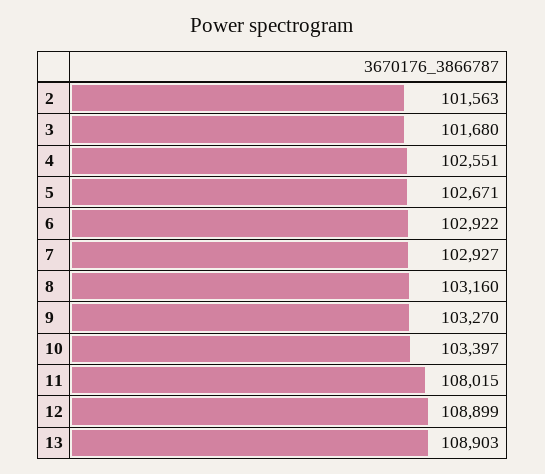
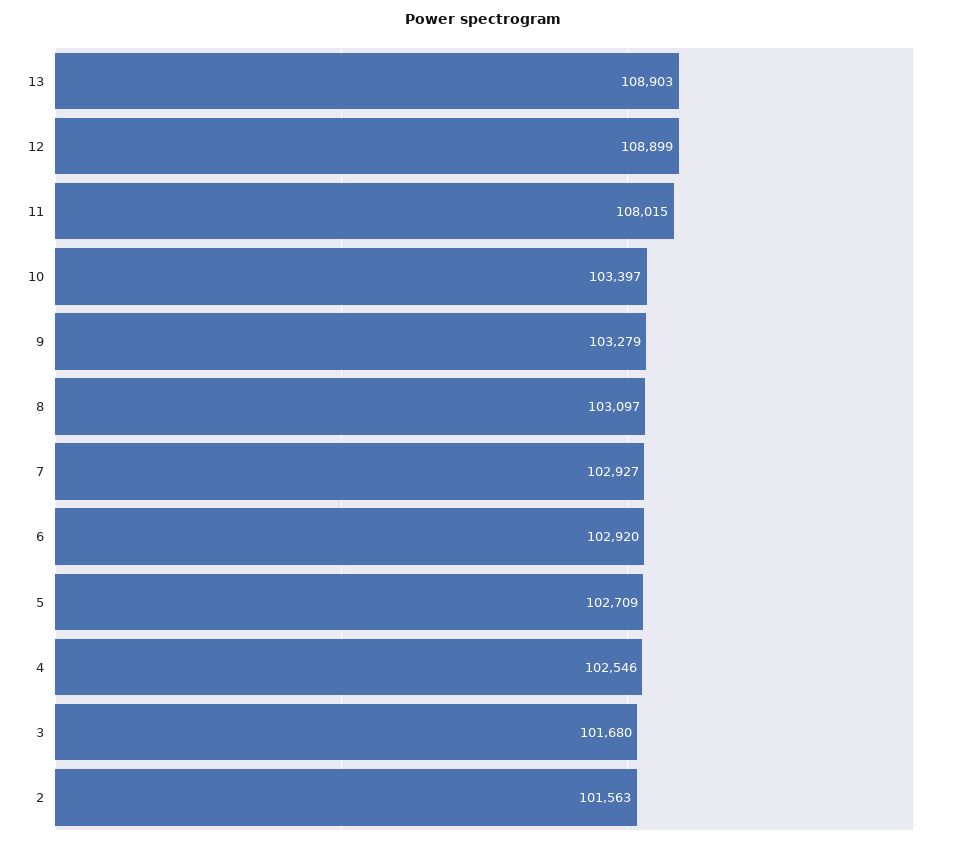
  {
    "2": 101563,
    "3": 101680,
-   "4": 102551,
+   "4": 102546,
-   "5": 102671,
+   "5": 102709,
-   "6": 102922,
+   "6": 102920,
    "7": 102927,
-   "8": 103160,
+   "8": 103097,
-   "9": 103270,
+   "9": 103279,
    "10": 103397,
    "11": 108015,
    "12": 108899,
    "13": 108903
  }

